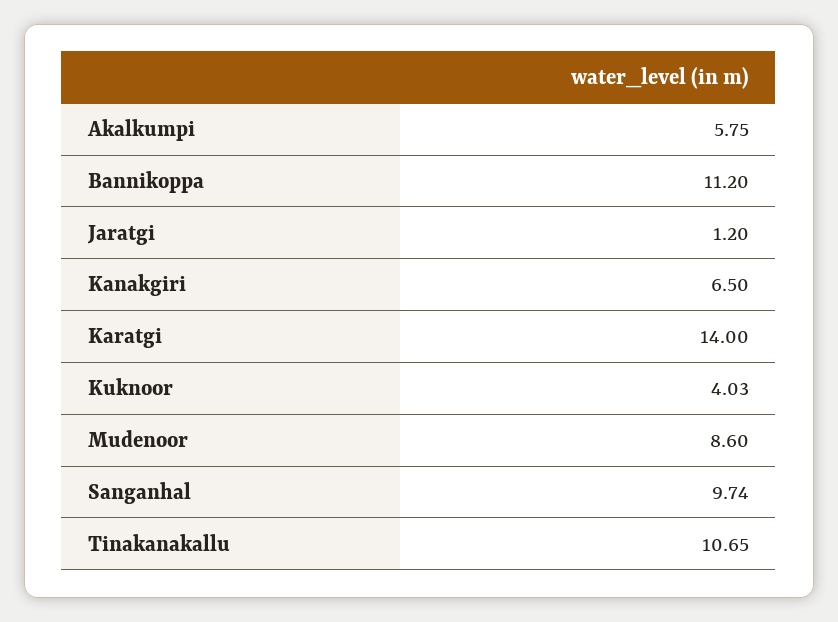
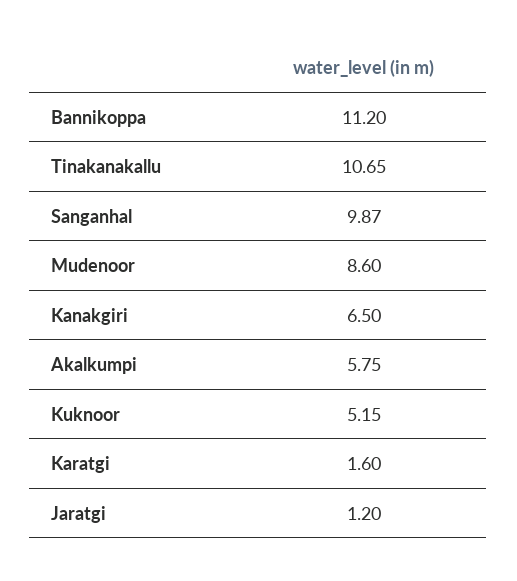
  {
    "Akalkumpi": 5.75,
    "Bannikoppa": 11.2,
    "Jaratgi": 1.2,
    "Kanakgiri": 6.5,
-   "Karatgi": 14,
+   "Karatgi": 1.6,
-   "Kuknoor": 4.03,
+   "Kuknoor": 5.15,
    "Mudenoor": 8.6,
-   "Sanganhal": 9.74,
+   "Sanganhal": 9.87,
    "Tinakanakallu": 10.65
  }

